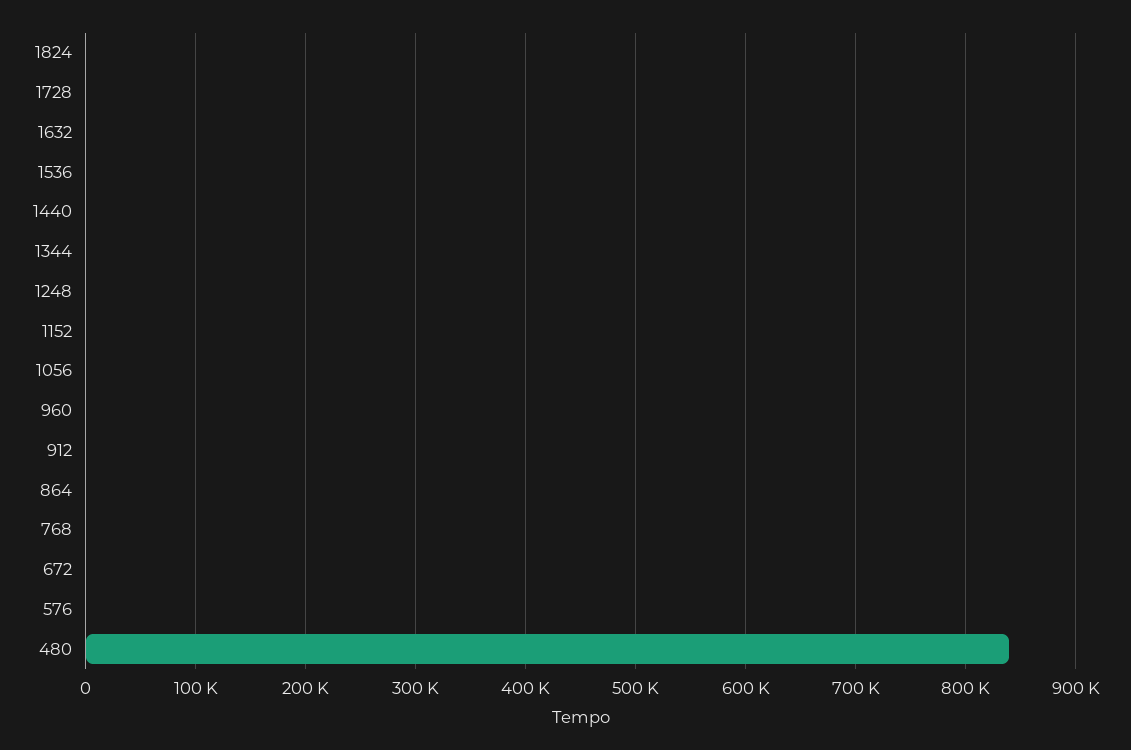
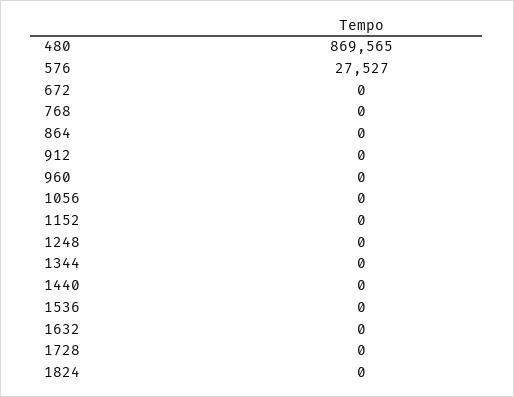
  {
    "1824": 0,
    "1728": 0,
    "1632": 0,
    "1536": 0,
    "1440": 0,
    "1344": 0,
    "1248": 0,
    "1152": 0,
    "1056": 0,
    "960": 0,
    "912": 0,
    "864": 0,
    "768": 0,
    "672": 0,
-   "576": 0,
+   "576": 27527,
-   "480": 840000
+   "480": 869565
  }

